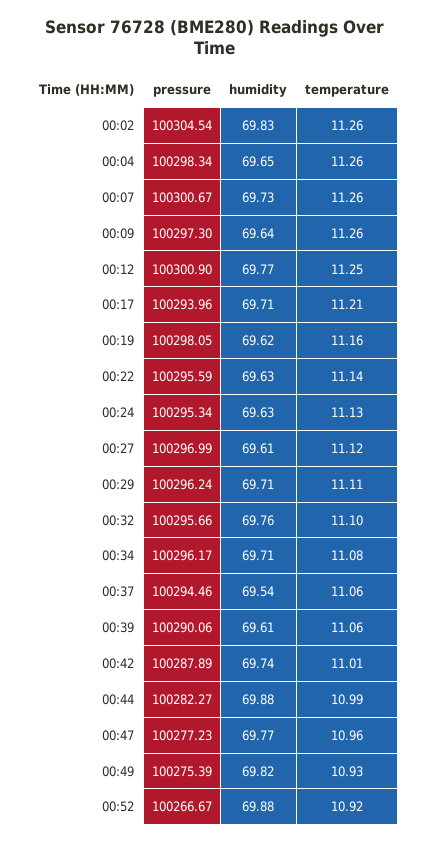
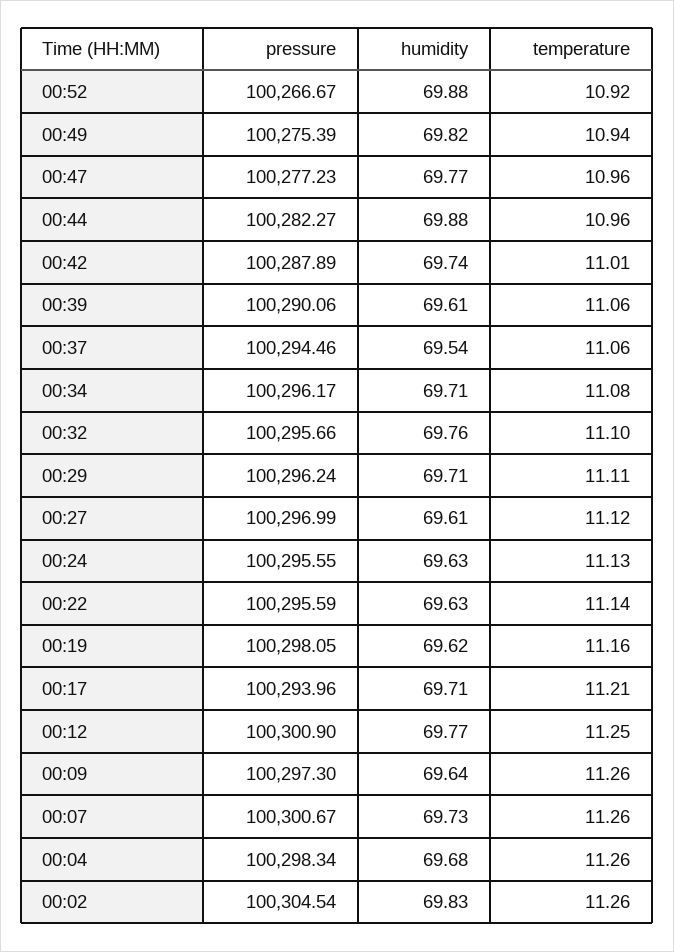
  {
    "pressure": {
      "00:02": 100304.54,
      "00:04": 100298.34,
      "00:07": 100300.67,
      "00:09": 100297.3,
      "00:12": 100300.9,
      "00:17": 100293.96,
      "00:19": 100298.05,
      "00:22": 100295.59,
-     "00:24": 100295.34,
+     "00:24": 100295.55,
      "00:27": 100296.99,
      "00:29": 100296.24,
      "00:32": 100295.66,
      "00:34": 100296.17,
      "00:37": 100294.46,
      "00:39": 100290.06,
      "00:42": 100287.89,
      "00:44": 100282.27,
      "00:47": 100277.23,
      "00:49": 100275.39,
      "00:52": 100266.67
    },
    "humidity": {
      "00:02": 69.83,
-     "00:04": 69.65,
+     "00:04": 69.68,
      "00:07": 69.73,
      "00:09": 69.64,
      "00:12": 69.77,
      "00:17": 69.71,
      "00:19": 69.62,
      "00:22": 69.63,
      "00:24": 69.63,
      "00:27": 69.61,
      "00:29": 69.71,
      "00:32": 69.76,
      "00:34": 69.71,
      "00:37": 69.54,
      "00:39": 69.61,
      "00:42": 69.74,
      "00:44": 69.88,
      "00:47": 69.77,
      "00:49": 69.82,
      "00:52": 69.88
    },
    "temperature": {
      "00:02": 11.26,
      "00:04": 11.26,
      "00:07": 11.26,
      "00:09": 11.26,
      "00:12": 11.25,
      "00:17": 11.21,
      "00:19": 11.16,
      "00:22": 11.14,
      "00:24": 11.13,
      "00:27": 11.12,
      "00:29": 11.11,
      "00:32": 11.1,
      "00:34": 11.08,
      "00:37": 11.06,
      "00:39": 11.06,
      "00:42": 11.01,
-     "00:44": 10.99,
+     "00:44": 10.96,
      "00:47": 10.96,
-     "00:49": 10.93,
+     "00:49": 10.94,
      "00:52": 10.92
    }
  }

